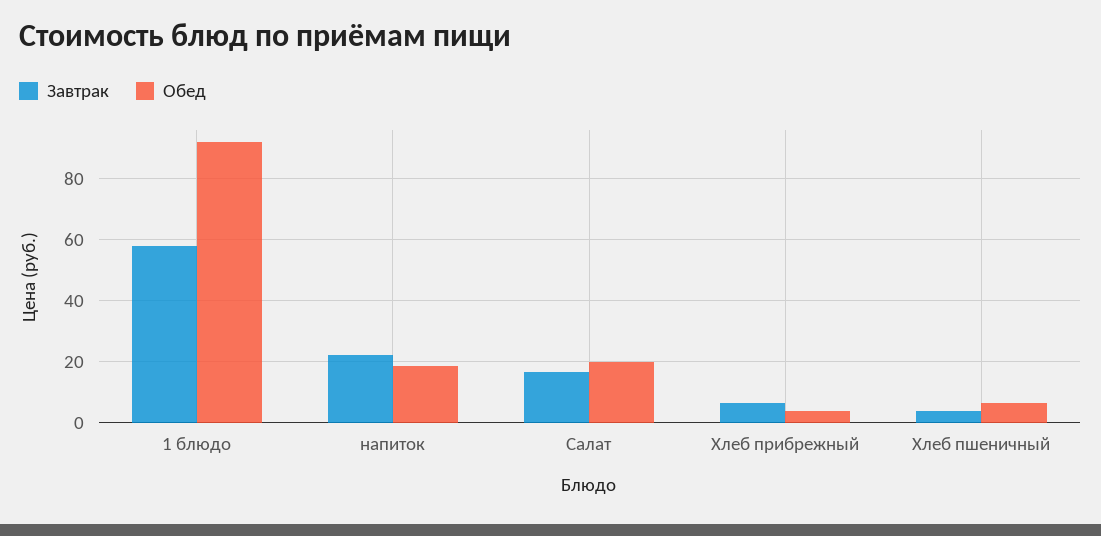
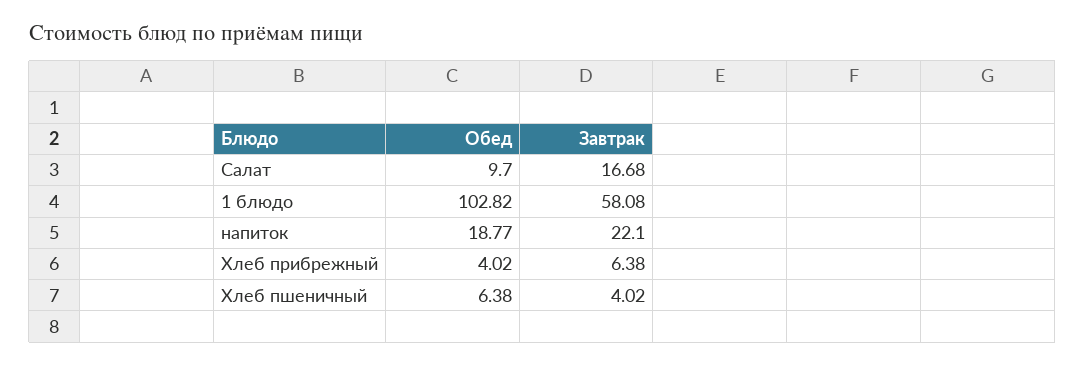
  {
    "Завтрак": {
      "1 блюдо": 58.08,
      "напиток": 22.1,
      "Салат": 16.68,
      "Хлеб прибрежный": 6.38,
      "Хлеб пшеничный": 4.02
    },
    "Обед": {
-     "1 блюдо": 92,
+     "1 блюдо": 102.82,
      "напиток": 18.77,
-     "Салат": 20,
+     "Салат": 9.7,
      "Хлеб прибрежный": 4.02,
      "Хлеб пшеничный": 6.38
    }
  }

